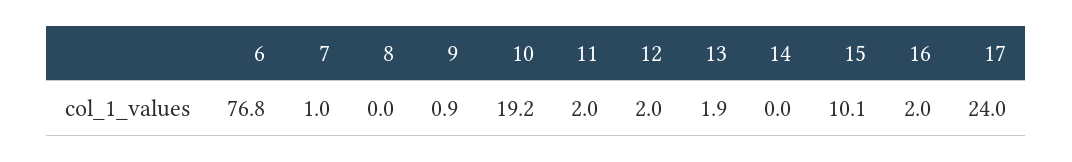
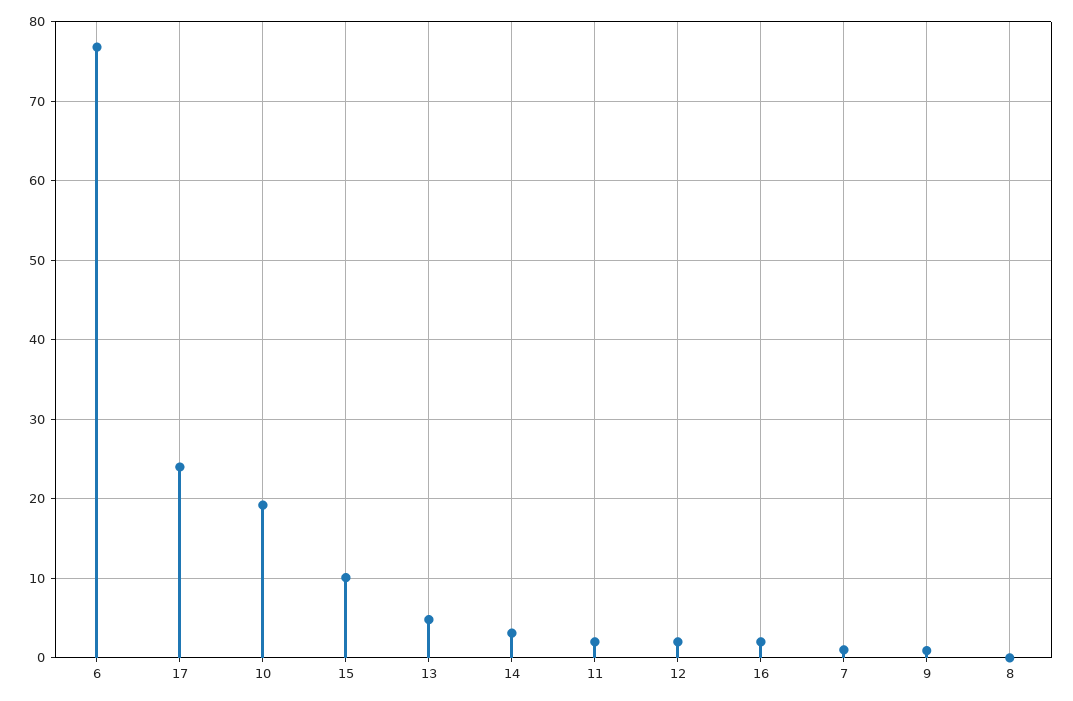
  {
    "6": 76.8,
    "7": 1,
    "8": 0,
    "9": 0.9,
    "10": 19.2,
    "11": 2,
    "12": 2,
-   "13": 1.9,
+   "13": 5,
-   "14": 0,
+   "14": 3,
    "15": 10.1,
    "16": 2,
    "17": 24
  }

